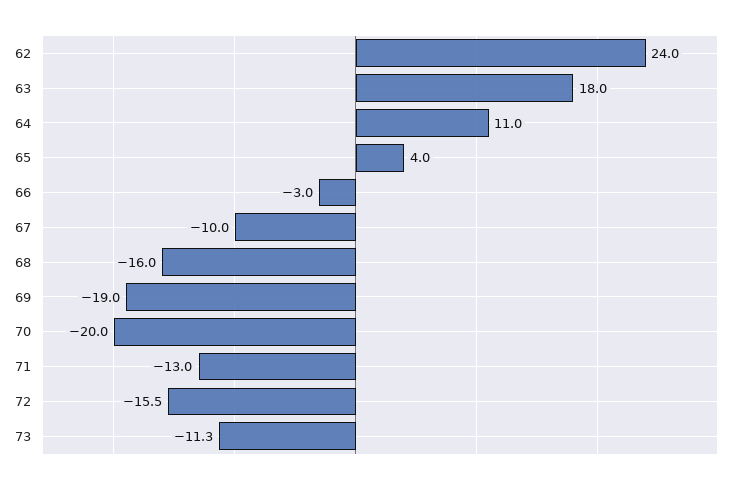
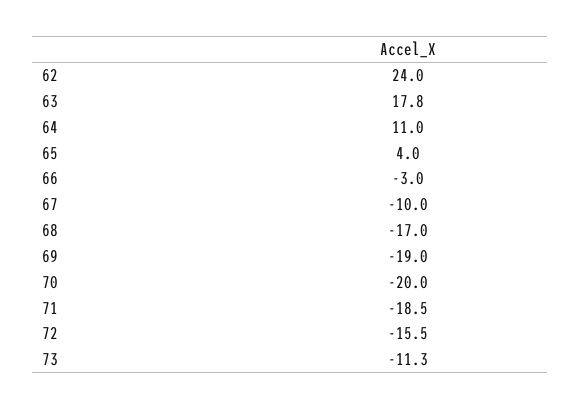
  {
    "62": 24,
-   "63": 18,
+   "63": 17.8,
    "64": 11,
    "65": 4,
    "66": -3,
    "67": -10,
-   "68": -16,
+   "68": -17,
    "69": -19,
    "70": -20,
-   "71": -13,
+   "71": -18.5,
    "72": -15.5,
    "73": -11.3
  }

